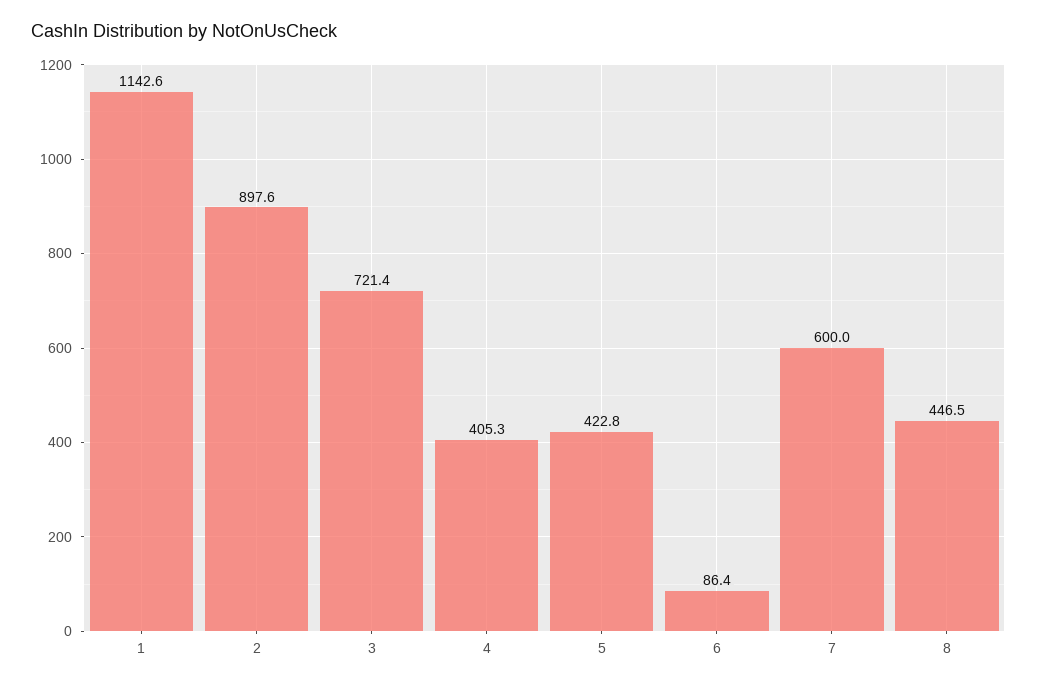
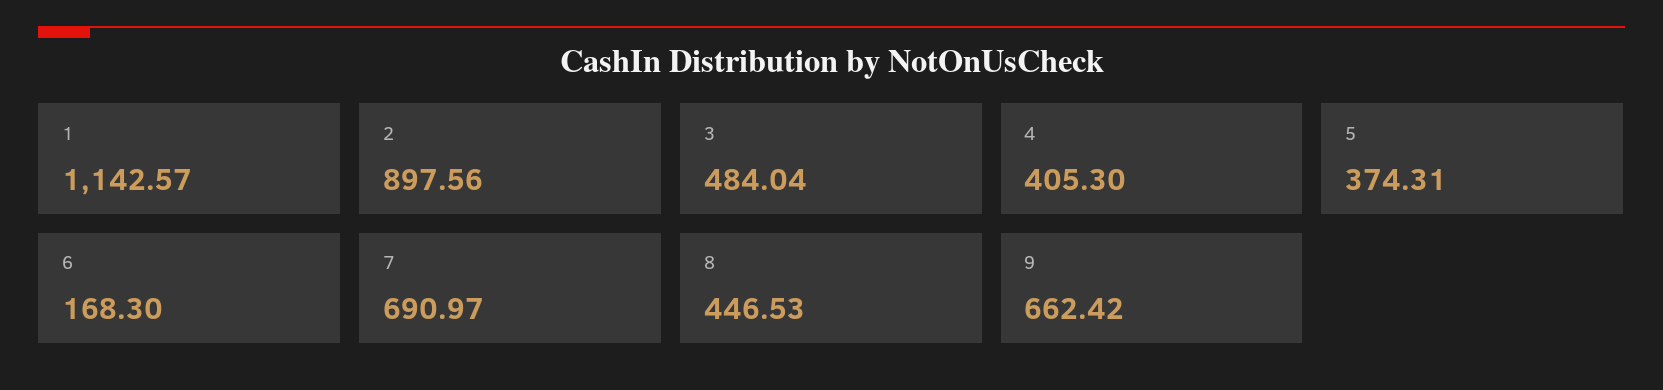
  {
    "1": 1142.57,
    "2": 897.56,
-   "3": 721.4,
+   "3": 484.04,
    "4": 405.3,
-   "5": 422.8,
+   "5": 374.31,
-   "6": 86.4,
+   "6": 168.3,
-   "7": 600,
+   "7": 690.97,
-   "8": 446.53
+   "8": 446.53,
+   "9": 662.42
  }

